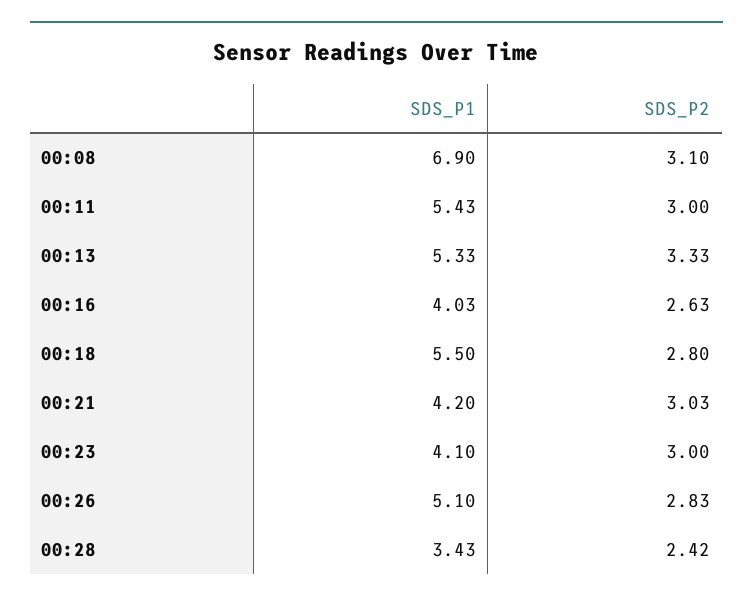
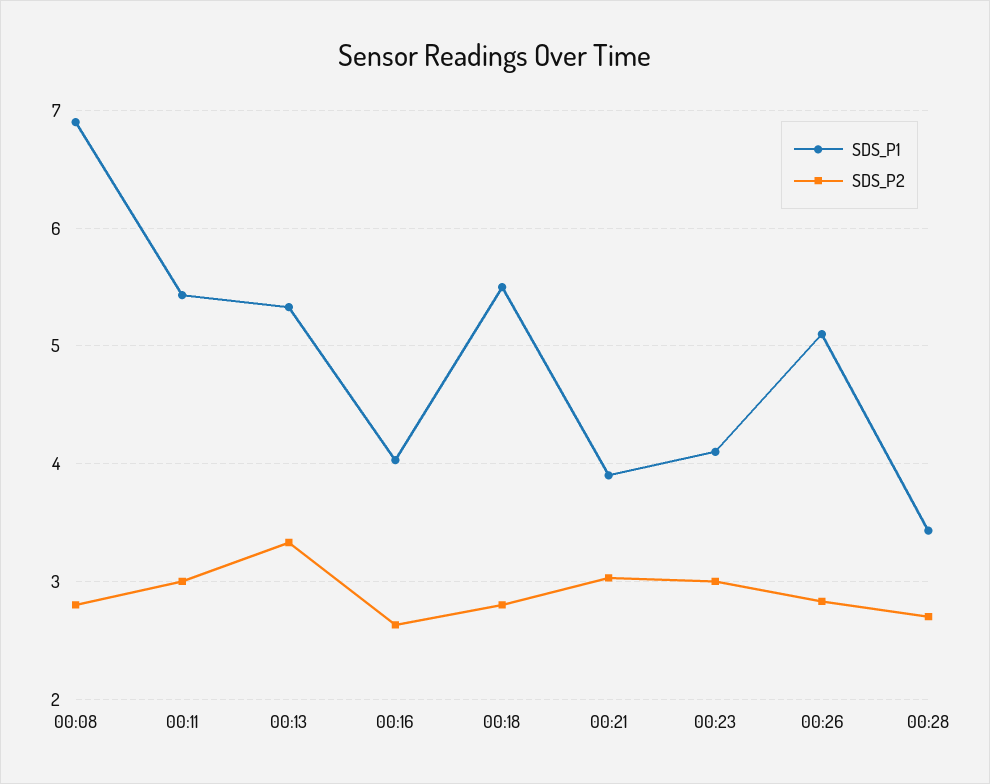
  {
    "SDS_P1": {
      "00:08": 6.9,
      "00:11": 5.43,
      "00:13": 5.33,
      "00:16": 4.03,
      "00:18": 5.5,
-     "00:21": 4.2,
+     "00:21": 3.9,
      "00:23": 4.1,
      "00:26": 5.1,
      "00:28": 3.43
    },
    "SDS_P2": {
-     "00:08": 3.1,
+     "00:08": 2.8,
      "00:11": 3,
      "00:13": 3.33,
      "00:16": 2.63,
      "00:18": 2.8,
      "00:21": 3.03,
      "00:23": 3,
      "00:26": 2.83,
-     "00:28": 2.42
+     "00:28": 2.7
    }
  }

